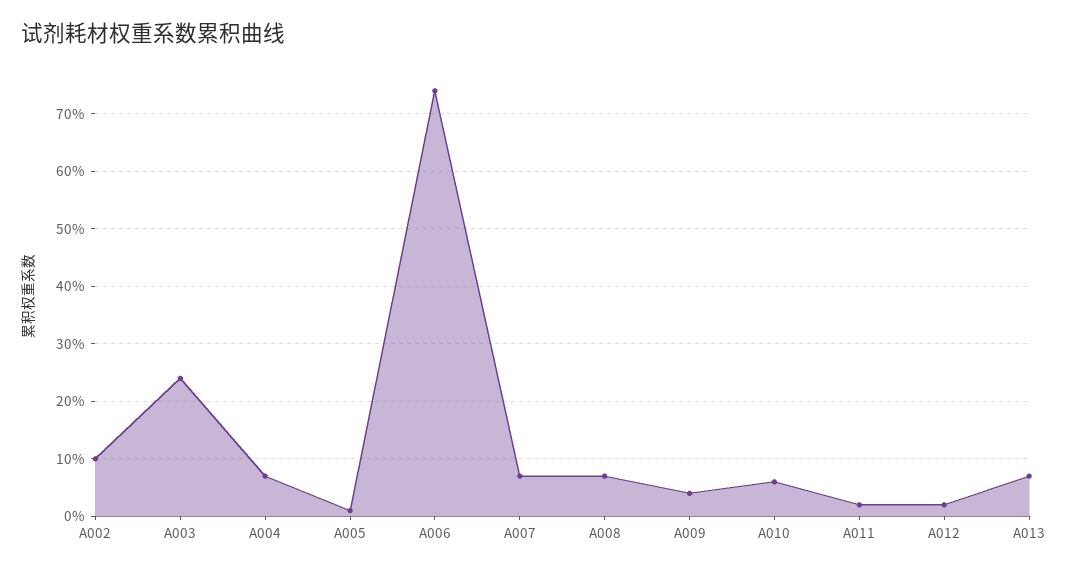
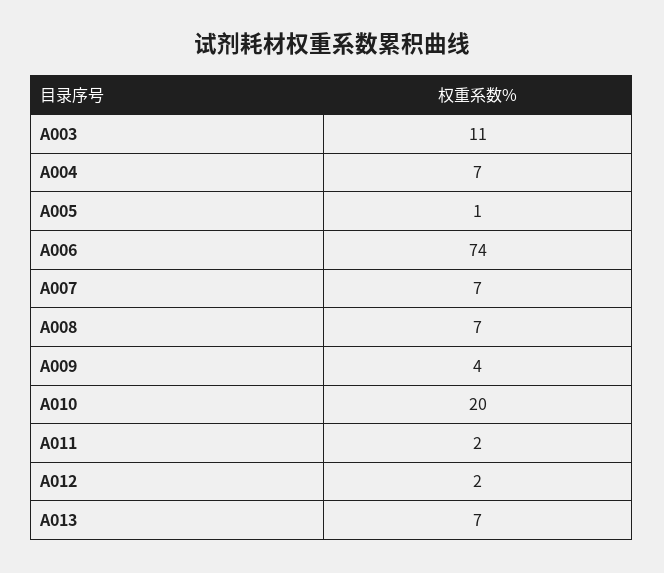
  {
-   "A002": 10,
-   "A003": 25,
+   "A003": 11,
    "A004": 7,
    "A005": 1,
    "A006": 74,
    "A007": 7,
    "A008": 7,
    "A009": 4,
-   "A010": 5,
+   "A010": 20,
    "A011": 2,
    "A012": 2,
    "A013": 7
  }

